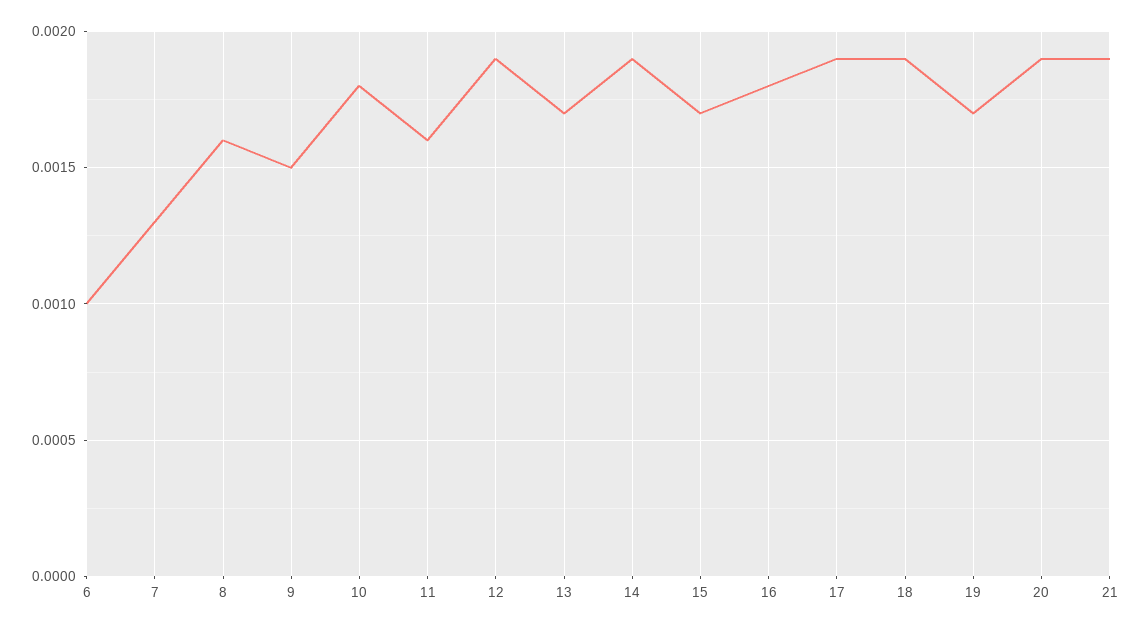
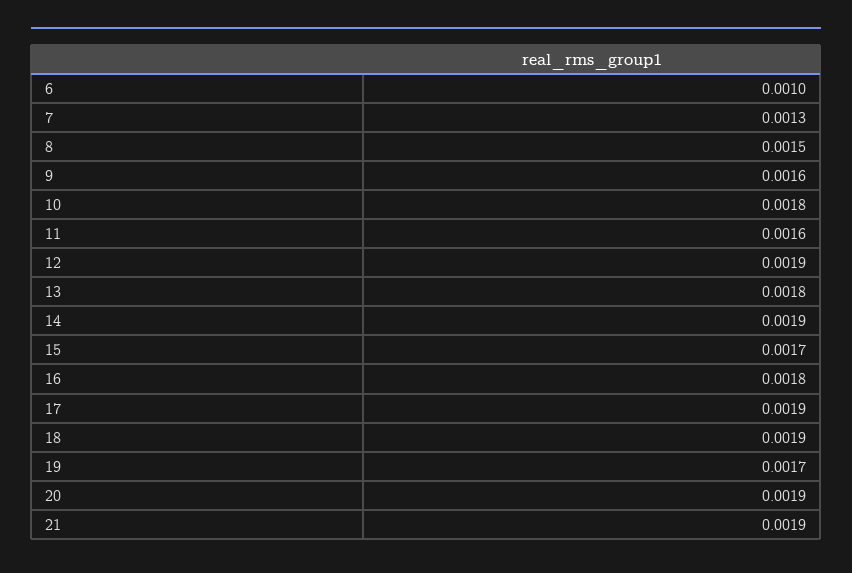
  {
    "6": 0.001,
    "7": 0.0013,
-   "8": 0.0016,
+   "8": 0.0015,
-   "9": 0.0015,
+   "9": 0.0016,
    "10": 0.0018,
    "11": 0.0016,
    "12": 0.0019,
-   "13": 0.0017,
+   "13": 0.0018,
    "14": 0.0019,
    "15": 0.0017,
    "16": 0.0018,
    "17": 0.0019,
    "18": 0.0019,
    "19": 0.0017,
    "20": 0.0019,
    "21": 0.0019
  }

